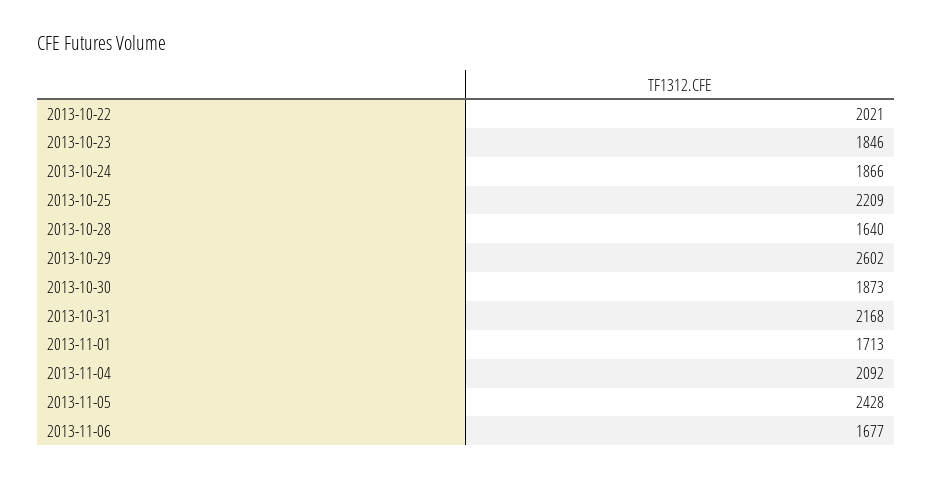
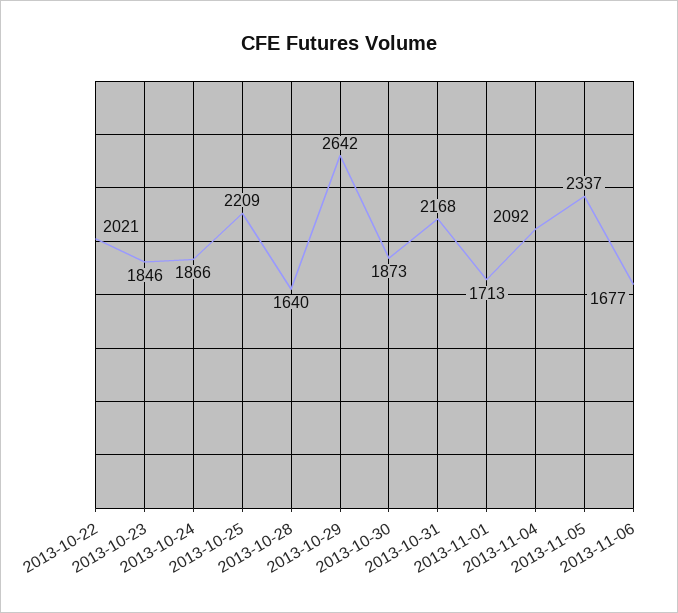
  {
    "2013-10-22": 2021,
    "2013-10-23": 1846,
    "2013-10-24": 1866,
    "2013-10-25": 2209,
    "2013-10-28": 1640,
-   "2013-10-29": 2602,
+   "2013-10-29": 2642,
    "2013-10-30": 1873,
    "2013-10-31": 2168,
    "2013-11-01": 1713,
    "2013-11-04": 2092,
-   "2013-11-05": 2428,
+   "2013-11-05": 2337,
    "2013-11-06": 1677
  }

